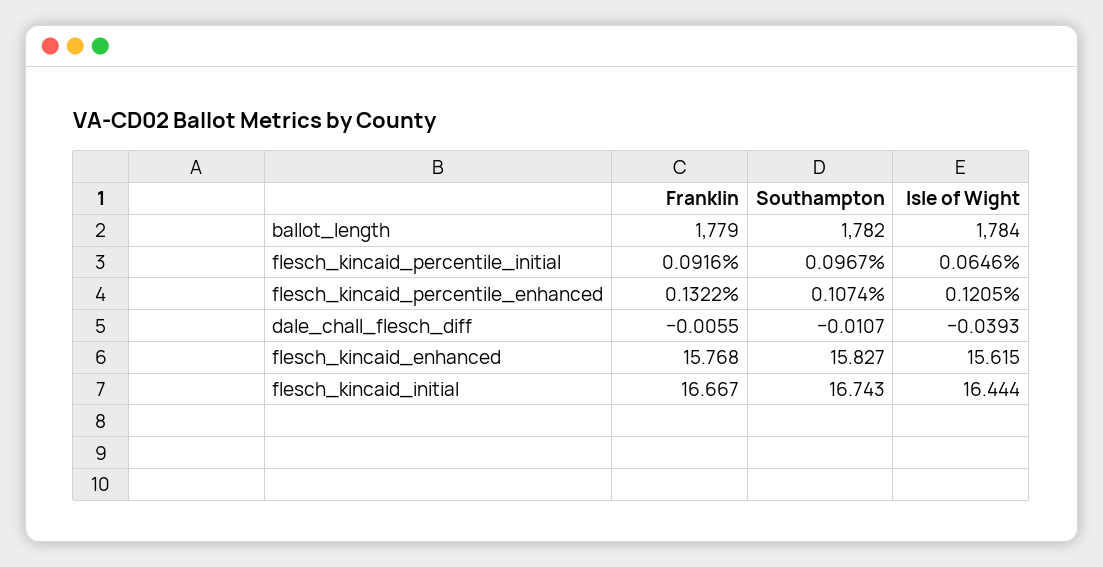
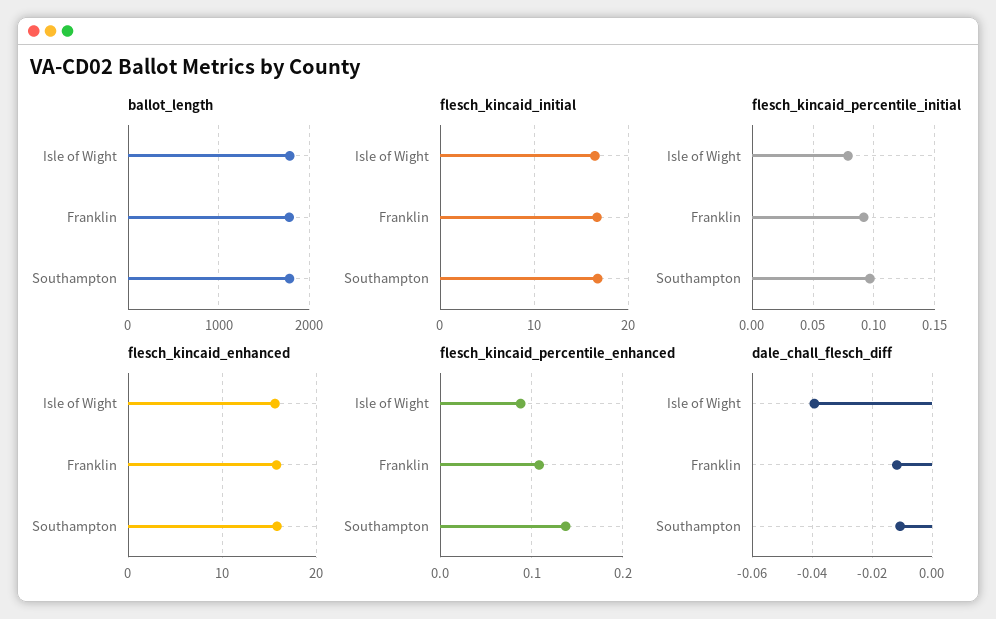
  {
    "ballot_length": {
      "Franklin": 1779,
      "Southampton": 1782,
      "Isle of Wight": 1784
    },
    "flesch_kincaid_percentile_initial": {
      "Franklin": 0.0916,
      "Southampton": 0.0967,
-     "Isle of Wight": 0.0646
+     "Isle of Wight": 0.08
    },
    "flesch_kincaid_percentile_enhanced": {
-     "Franklin": 0.1322,
+     "Franklin": 0.11,
-     "Southampton": 0.1074,
+     "Southampton": 0.14,
-     "Isle of Wight": 0.1205
+     "Isle of Wight": 0.09
    },
    "dale_chall_flesch_diff": {
-     "Franklin": -0.0055,
+     "Franklin": -0.012,
      "Southampton": -0.0107,
      "Isle of Wight": -0.0393
    },
    "flesch_kincaid_enhanced": {
      "Franklin": 15.768,
      "Southampton": 15.827,
      "Isle of Wight": 15.615
    },
    "flesch_kincaid_initial": {
      "Franklin": 16.667,
      "Southampton": 16.743,
      "Isle of Wight": 16.444
    }
  }

